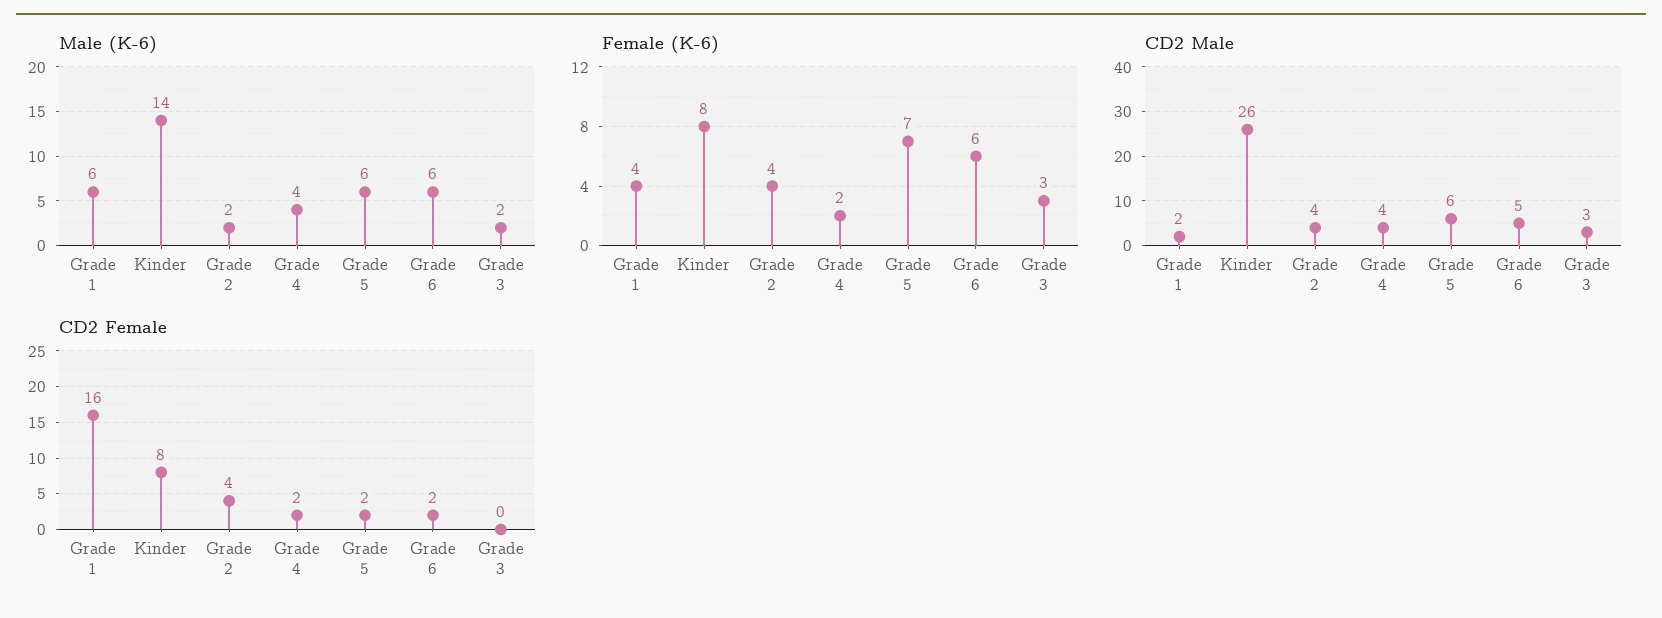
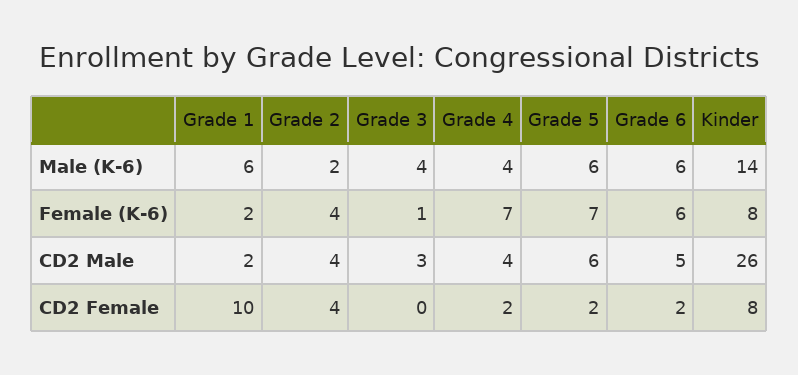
  {
    "Male (K-6)": {
      "Grade 1": 6,
      "Kinder": 14,
      "Grade 2": 2,
      "Grade 4": 4,
      "Grade 5": 6,
      "Grade 6": 6,
-     "Grade 3": 2
+     "Grade 3": 4
    },
    "Female (K-6)": {
-     "Grade 1": 4,
+     "Grade 1": 2,
      "Kinder": 8,
      "Grade 2": 4,
-     "Grade 4": 2,
+     "Grade 4": 7,
      "Grade 5": 7,
      "Grade 6": 6,
-     "Grade 3": 3
+     "Grade 3": 1
    },
    "CD2 Male": {
      "Grade 1": 2,
      "Kinder": 26,
      "Grade 2": 4,
      "Grade 4": 4,
      "Grade 5": 6,
      "Grade 6": 5,
      "Grade 3": 3
    },
    "CD2 Female": {
-     "Grade 1": 16,
+     "Grade 1": 10,
      "Kinder": 8,
      "Grade 2": 4,
      "Grade 4": 2,
      "Grade 5": 2,
      "Grade 6": 2,
      "Grade 3": 0
    }
  }

